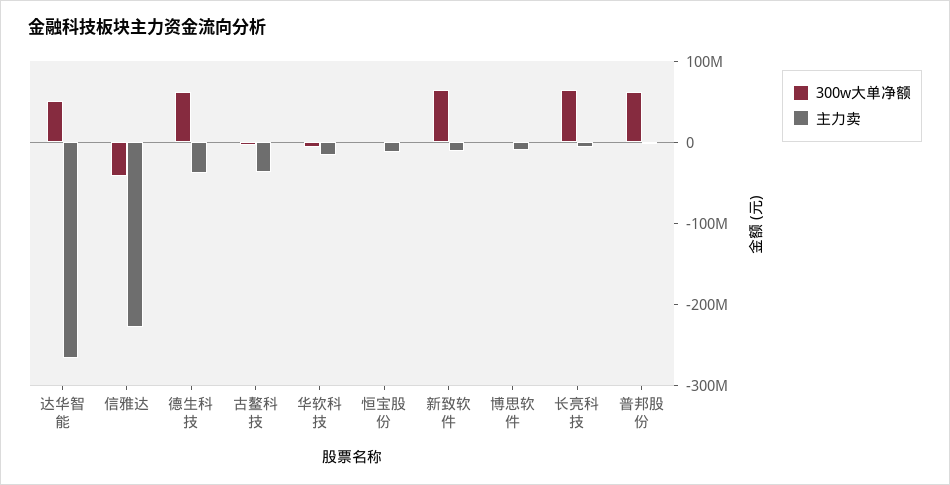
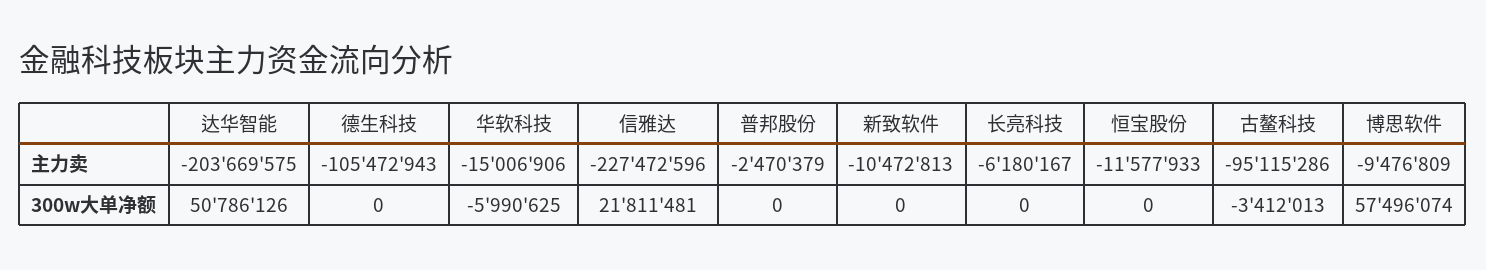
  {
    "300w大单净额": {
      "达华智能": 50786126,
-     "信雅达": -40000000,
+     "信雅达": 21811481,
-     "德生科技": 60000000,
+     "德生科技": 0,
      "古鳌科技": -3412013,
      "华软科技": -5990625,
      "恒宝股份": 0,
-     "新致软件": 60000000,
+     "新致软件": 0,
-     "博思软件": 0,
+     "博思软件": 57496074,
-     "长亮科技": 60000000,
+     "长亮科技": 0,
-     "普邦股份": 60000000
+     "普邦股份": 0
    },
    "主力卖": {
-     "达华智能": -260000000,
+     "达华智能": -203669575,
      "信雅达": -227472596,
-     "德生科技": -40000000,
+     "德生科技": -105472943,
-     "古鳌科技": -40000000,
+     "古鳌科技": -95115286,
      "华软科技": -15006906,
      "恒宝股份": -11577933,
      "新致软件": -10472813,
      "博思软件": -9476809,
      "长亮科技": -6180167,
      "普邦股份": -2470379
    }
  }

